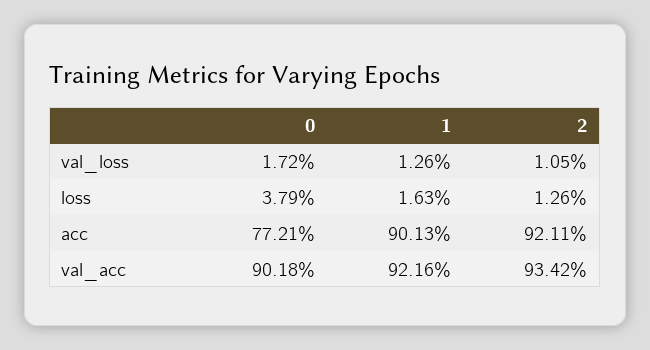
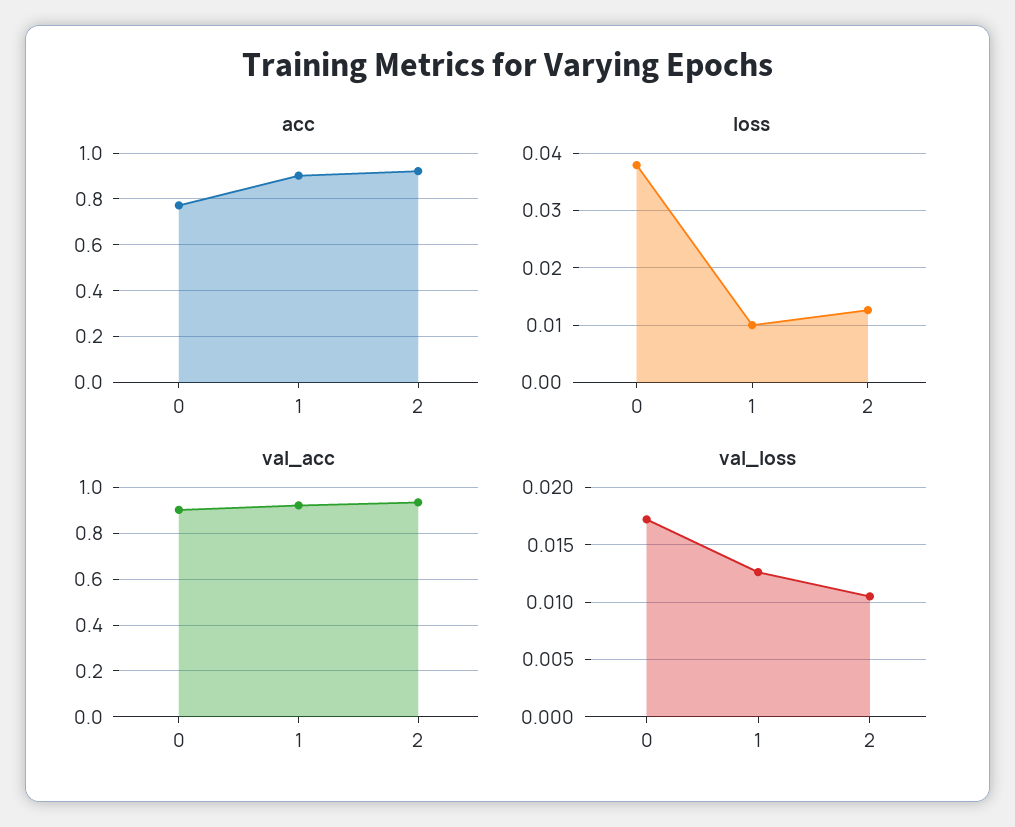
  {
    "val_loss": {
      "0": 0.0172,
      "1": 0.0126,
      "2": 0.0105
    },
    "loss": {
      "0": 0.0379,
-     "1": 0.0163,
+     "1": 0.01,
      "2": 0.0126
    },
    "acc": {
      "0": 0.7721,
      "1": 0.9013,
      "2": 0.9211
    },
    "val_acc": {
      "0": 0.9018,
      "1": 0.9216,
      "2": 0.9342
    }
  }

